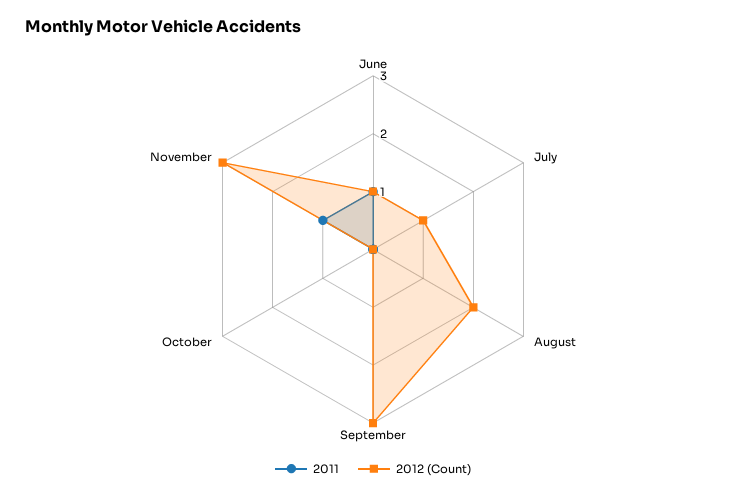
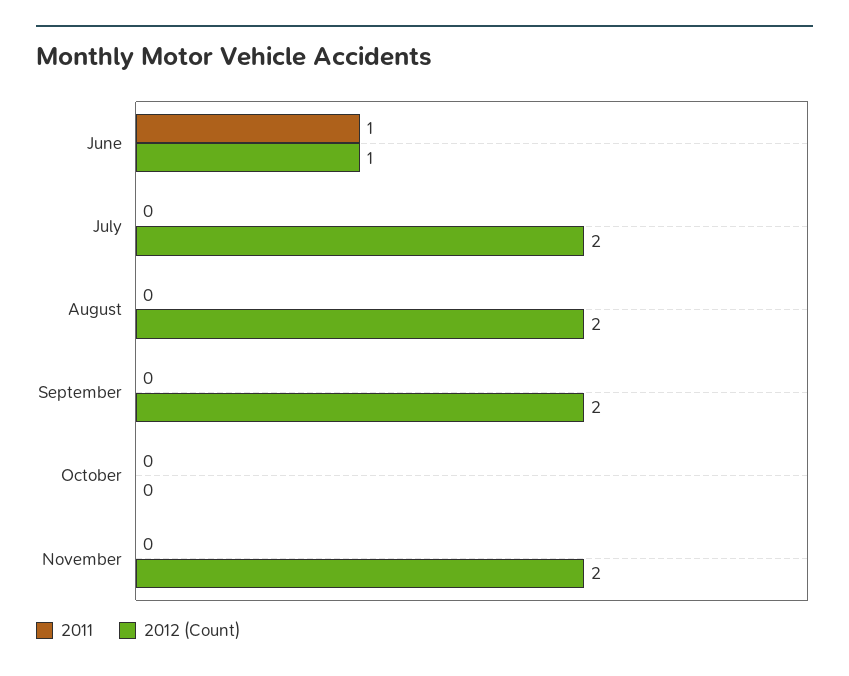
  {
    "2011": {
      "June": 1,
      "July": 0,
      "August": 0,
      "September": 0,
      "October": 0,
-     "November": 1
+     "November": 0
    },
    "2012 (Count)": {
      "June": 1,
-     "July": 1,
+     "July": 2,
      "August": 2,
-     "September": 3,
+     "September": 2,
      "October": 0,
-     "November": 3
+     "November": 2
    }
  }

